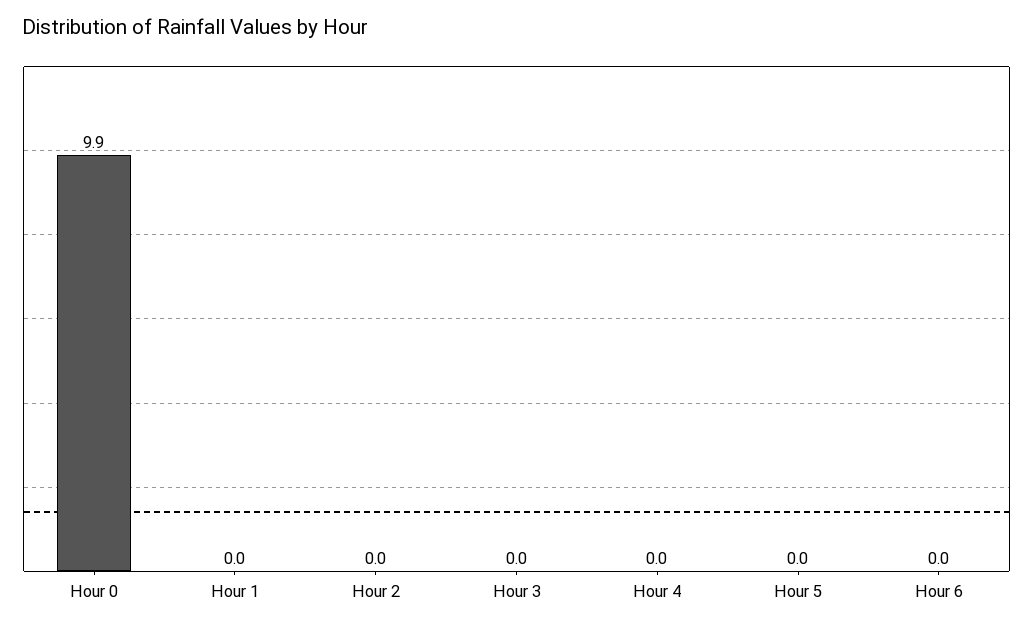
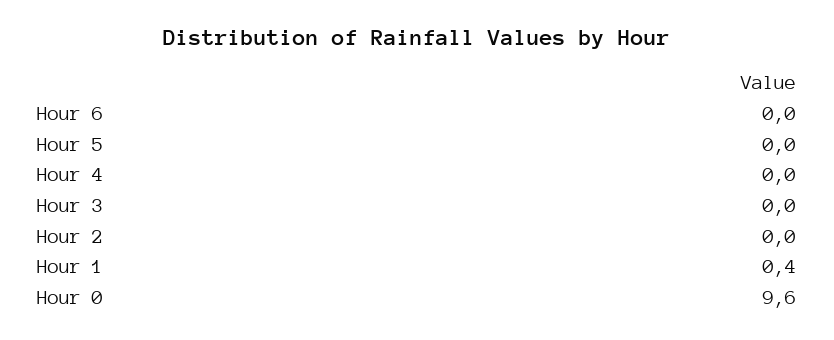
  {
-   "Hour 0": 9.9,
+   "Hour 0": 9.6,
-   "Hour 1": 0,
+   "Hour 1": 0.4,
    "Hour 2": 0,
    "Hour 3": 0,
    "Hour 4": 0,
    "Hour 5": 0,
    "Hour 6": 0
  }

